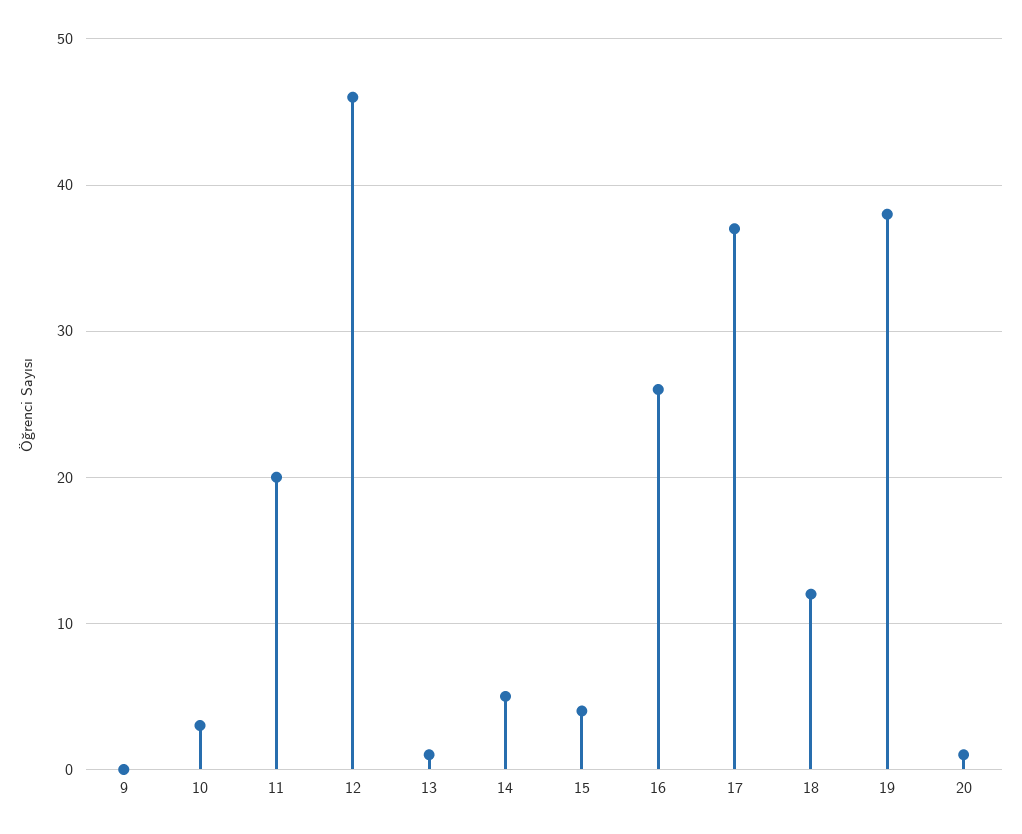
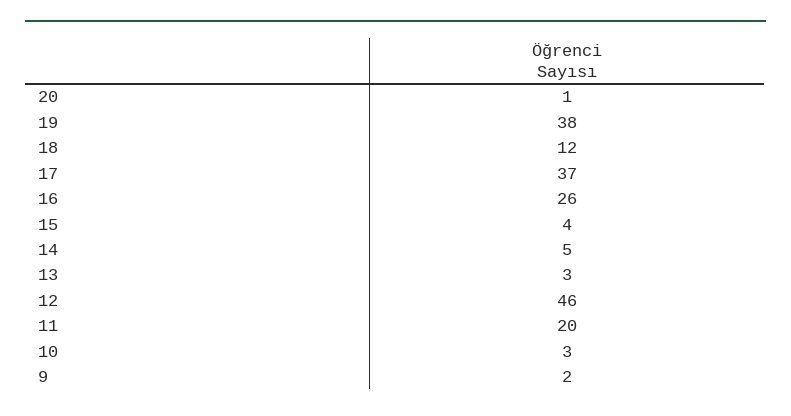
  {
-   "9": 0,
+   "9": 2,
    "10": 3,
    "11": 20,
    "12": 46,
-   "13": 1,
+   "13": 3,
    "14": 5,
    "15": 4,
    "16": 26,
    "17": 37,
    "18": 12,
    "19": 38,
    "20": 1
  }

